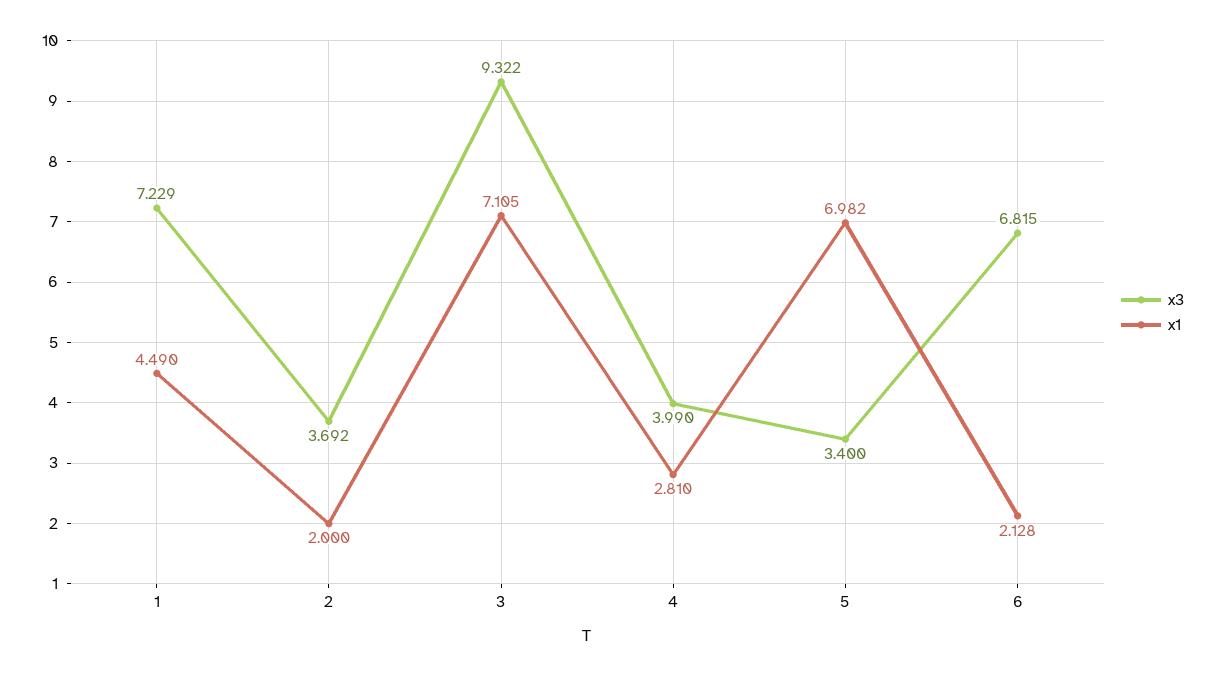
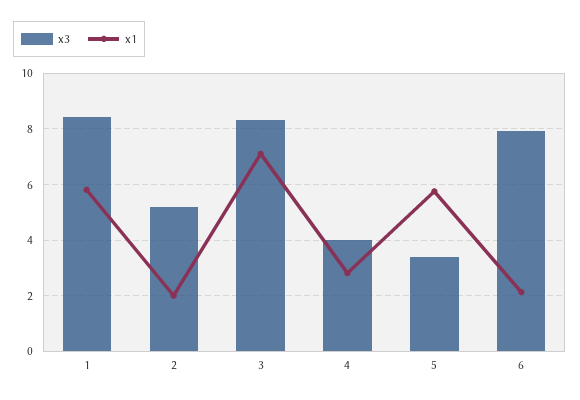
  {
    "x3": {
-     "1": 7.229,
+     "1": 8.5,
-     "2": 3.692,
+     "2": 5.25,
-     "3": 9.322,
+     "3": 8.25,
      "4": 3.99,
      "5": 3.4,
-     "6": 6.815
+     "6": 8
    },
    "x1": {
-     "1": 4.49,
+     "1": 5.75,
      "2": 2,
      "3": 7.105,
      "4": 2.81,
-     "5": 6.982,
+     "5": 5.75,
      "6": 2.128
    }
  }

